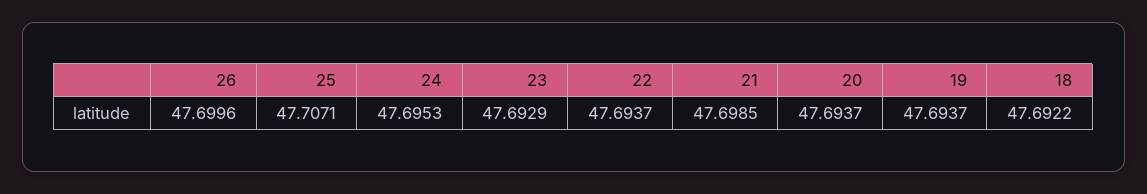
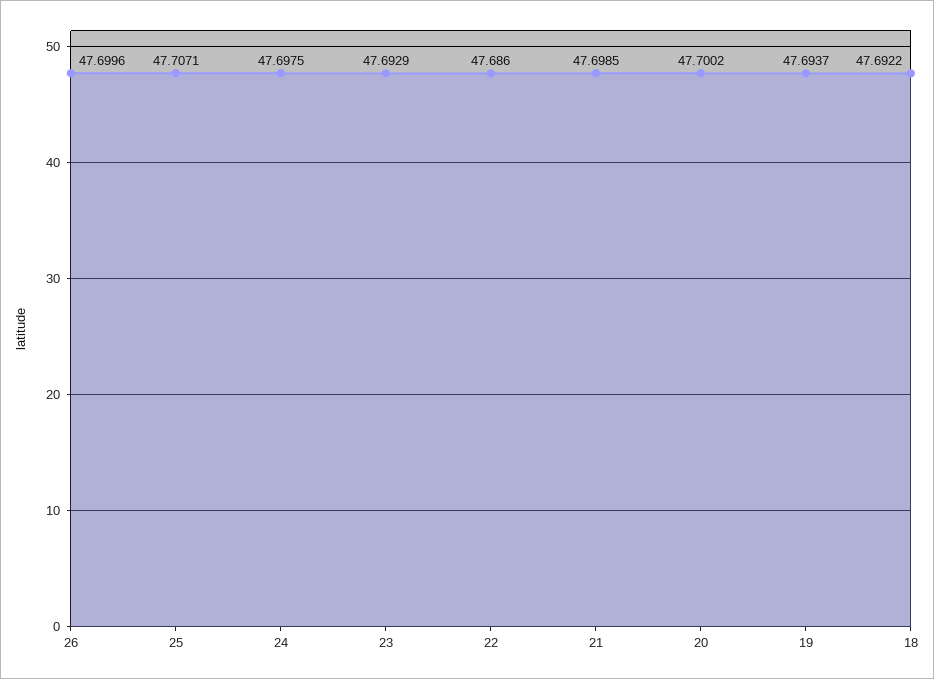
  {
    "26": 47.6996,
    "25": 47.7071,
-   "24": 47.6953,
+   "24": 47.6975,
    "23": 47.6929,
-   "22": 47.6937,
+   "22": 47.686,
    "21": 47.6985,
-   "20": 47.6937,
+   "20": 47.7002,
    "19": 47.6937,
    "18": 47.6922
  }

